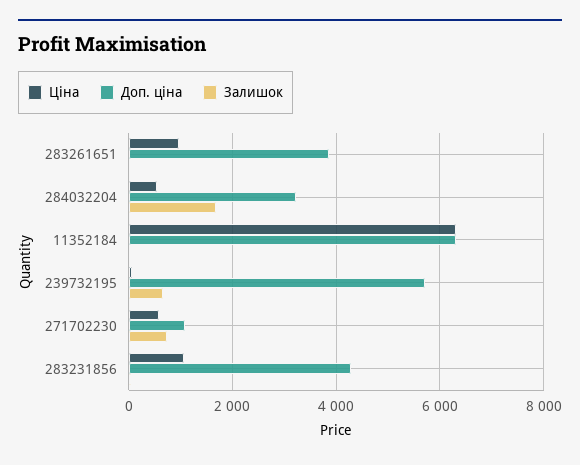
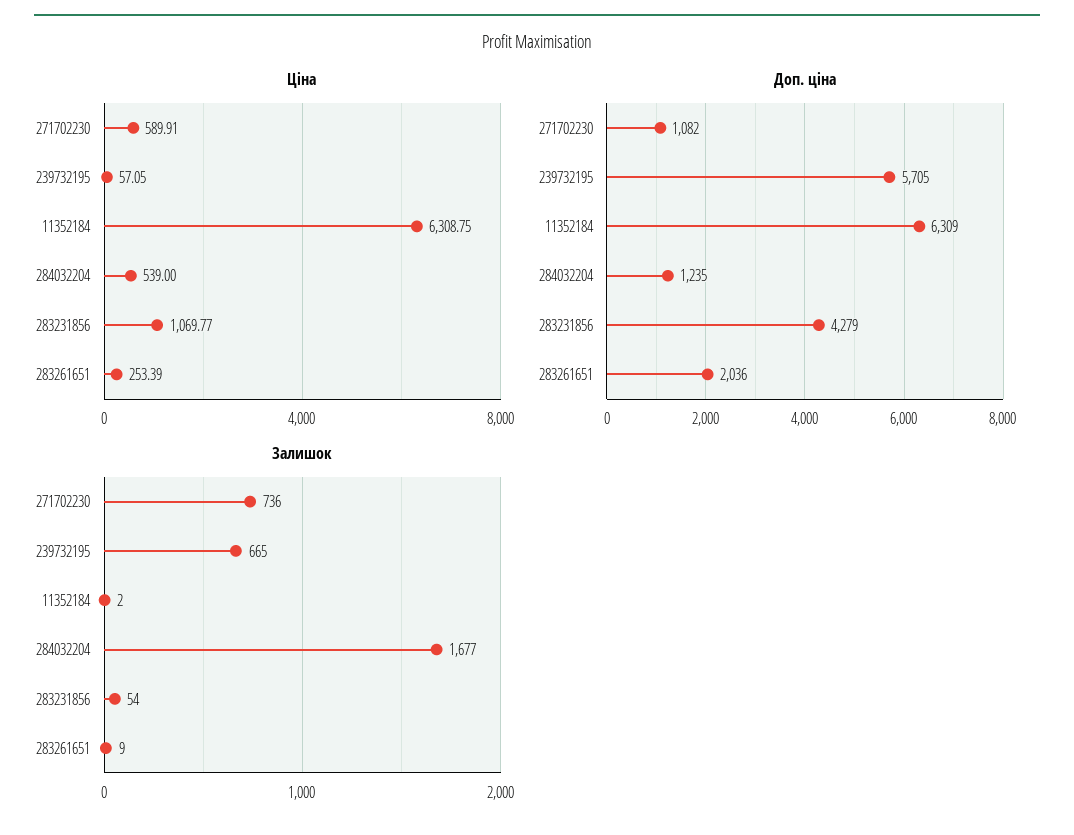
  {
    "Ціна": {
-     "283261651": 1000,
+     "283261651": 253.39,
      "284032204": 539,
      "11352184": 6308.75,
      "239732195": 57.05,
      "271702230": 589.91,
      "283231856": 1069.77
    },
    "Доп. ціна": {
-     "283261651": 3800,
+     "283261651": 2036,
-     "284032204": 3200,
+     "284032204": 1235,
      "11352184": 6309,
      "239732195": 5705,
      "271702230": 1082,
      "283231856": 4279
    },
    "Залишок": {
      "283261651": 9,
      "284032204": 1677,
      "11352184": 2,
      "239732195": 665,
      "271702230": 736,
      "283231856": 54
    }
  }

